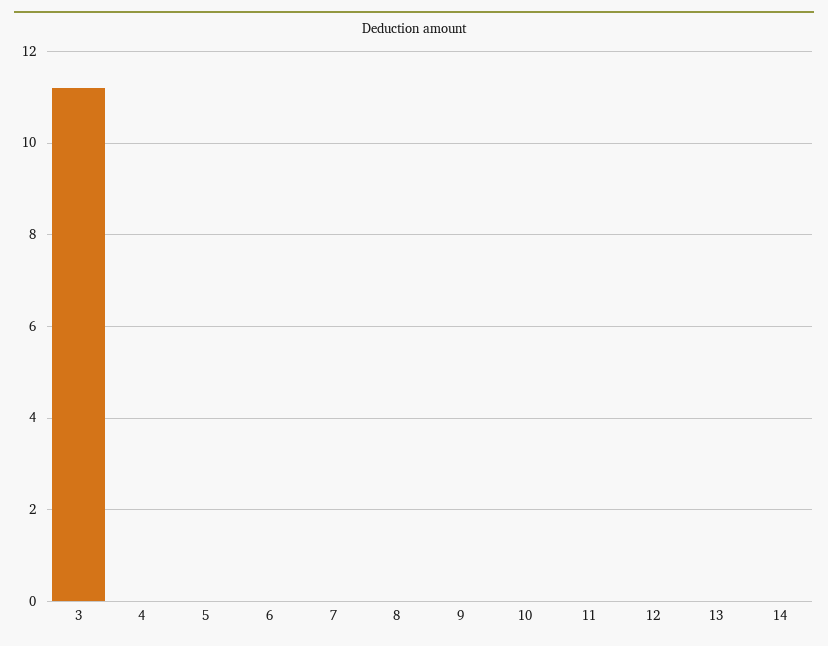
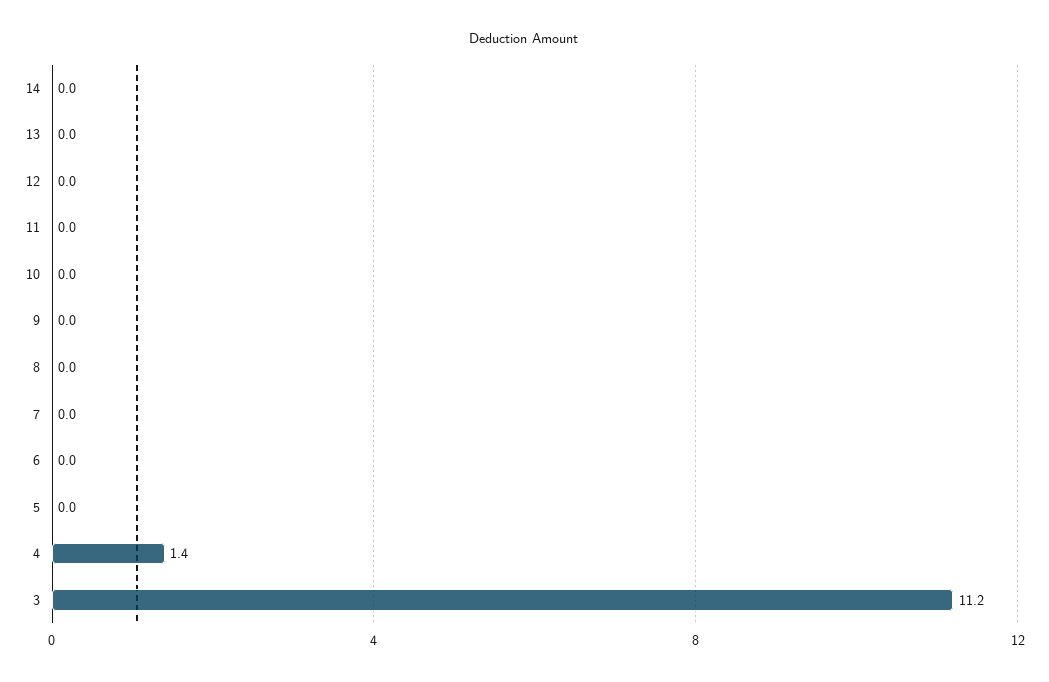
  {
    "3": 11.2,
-   "4": 0,
+   "4": 1.4,
    "5": 0,
    "6": 0,
    "7": 0,
    "8": 0,
    "9": 0,
    "10": 0,
    "11": 0,
    "12": 0,
    "13": 0,
    "14": 0
  }

